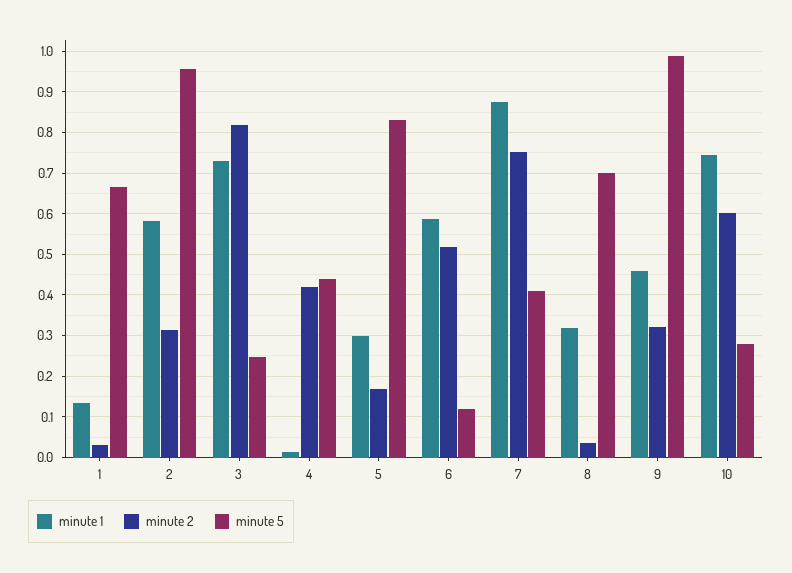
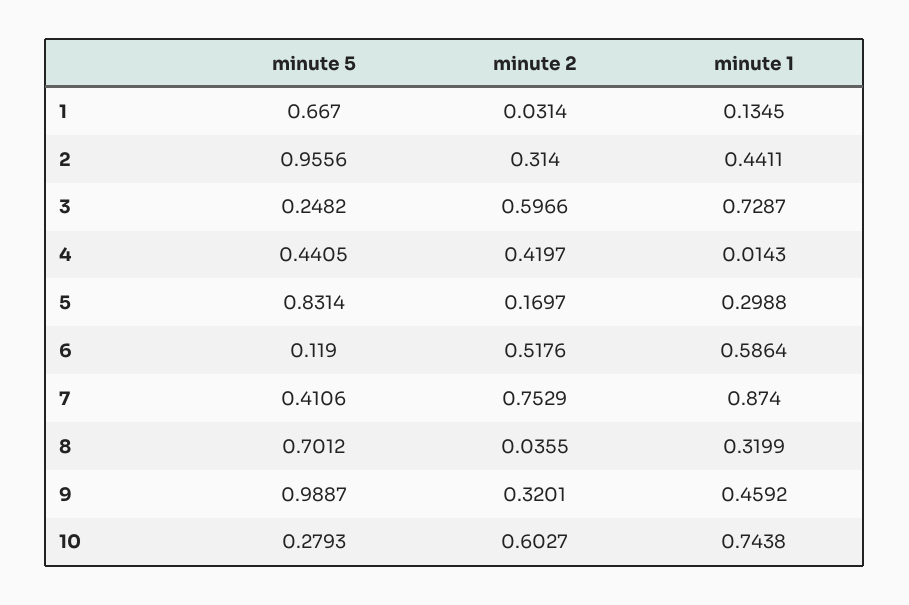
  {
    "minute 1": {
      "1": 0.1345,
-     "2": 0.58,
+     "2": 0.4411,
      "3": 0.7287,
      "4": 0.0143,
      "5": 0.2988,
      "6": 0.5864,
      "7": 0.874,
      "8": 0.3199,
      "9": 0.4592,
      "10": 0.7438
    },
    "minute 2": {
      "1": 0.0314,
      "2": 0.314,
-     "3": 0.82,
+     "3": 0.5966,
      "4": 0.4197,
      "5": 0.1697,
      "6": 0.5176,
      "7": 0.7529,
      "8": 0.0355,
      "9": 0.3201,
      "10": 0.6027
    },
    "minute 5": {
      "1": 0.667,
      "2": 0.9556,
      "3": 0.2482,
      "4": 0.4405,
      "5": 0.8314,
      "6": 0.119,
      "7": 0.4106,
      "8": 0.7012,
      "9": 0.9887,
      "10": 0.2793
    }
  }

